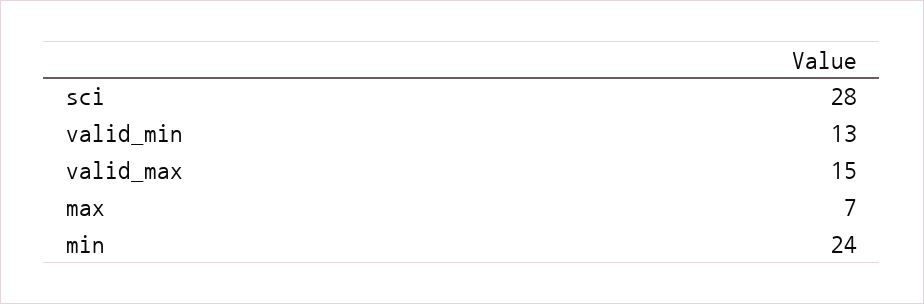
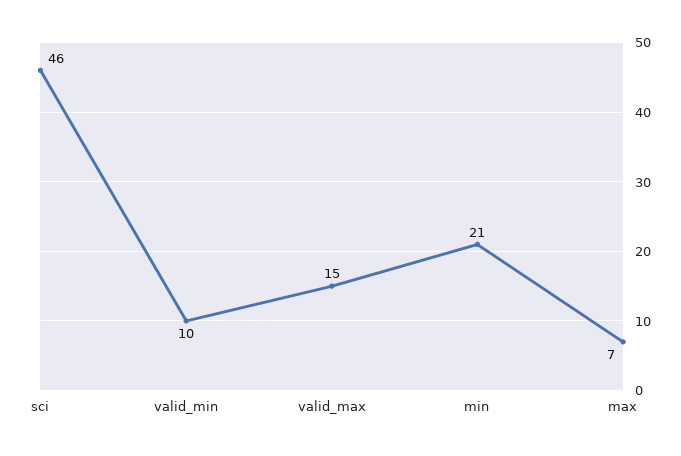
  {
-   "sci": 28,
+   "sci": 46,
-   "valid_min": 13,
+   "valid_min": 10,
    "valid_max": 15,
    "max": 7,
-   "min": 24
+   "min": 21
  }

